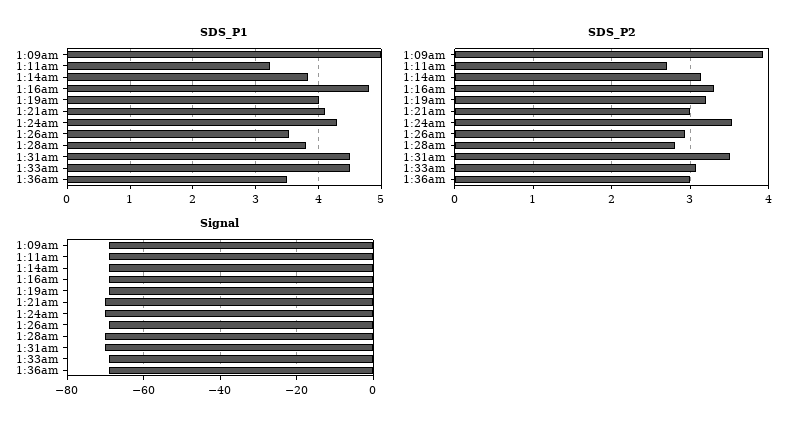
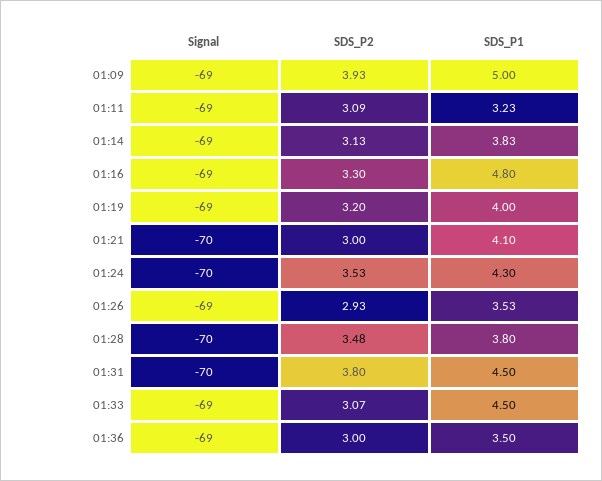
  {
    "SDS_P1": {
      "1:09am": 5,
      "1:11am": 3.23,
      "1:14am": 3.83,
      "1:16am": 4.8,
      "1:19am": 4,
      "1:21am": 4.1,
      "1:24am": 4.3,
      "1:26am": 3.53,
      "1:28am": 3.8,
      "1:31am": 4.5,
      "1:33am": 4.5,
      "1:36am": 3.5
    },
    "SDS_P2": {
      "1:09am": 3.93,
-     "1:11am": 2.7,
+     "1:11am": 3.09,
      "1:14am": 3.13,
      "1:16am": 3.3,
      "1:19am": 3.2,
      "1:21am": 3,
      "1:24am": 3.53,
      "1:26am": 2.93,
-     "1:28am": 2.8,
+     "1:28am": 3.48,
-     "1:31am": 3.5,
+     "1:31am": 3.8,
      "1:33am": 3.07,
      "1:36am": 3
    },
    "Signal": {
      "1:09am": -69,
      "1:11am": -69,
      "1:14am": -69,
      "1:16am": -69,
      "1:19am": -69,
      "1:21am": -70,
      "1:24am": -70,
      "1:26am": -69,
      "1:28am": -70,
      "1:31am": -70,
      "1:33am": -69,
      "1:36am": -69
    }
  }

